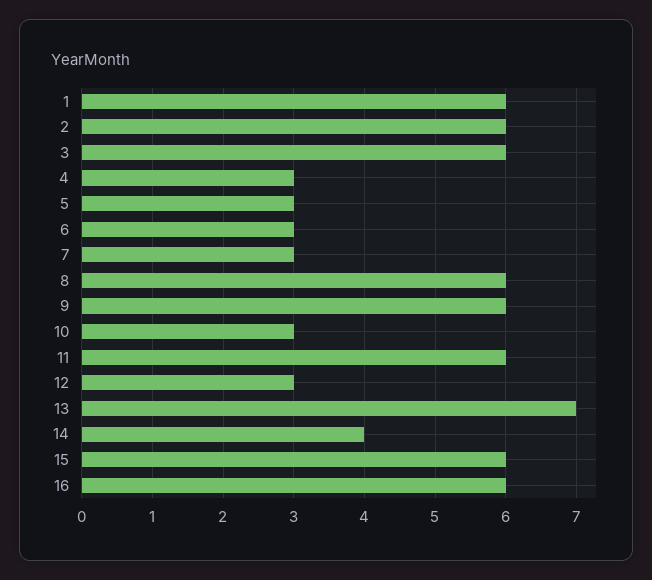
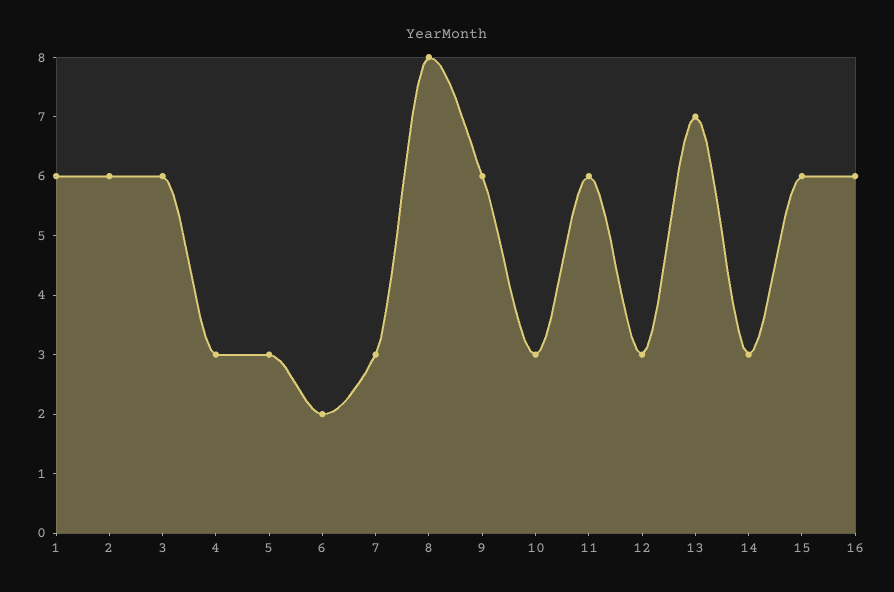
  {
    "1": 6,
    "2": 6,
    "3": 6,
    "4": 3,
    "5": 3,
-   "6": 3,
+   "6": 2,
    "7": 3,
-   "8": 6,
+   "8": 8,
    "9": 6,
    "10": 3,
    "11": 6,
    "12": 3,
    "13": 7,
-   "14": 4,
+   "14": 3,
    "15": 6,
    "16": 6
  }

